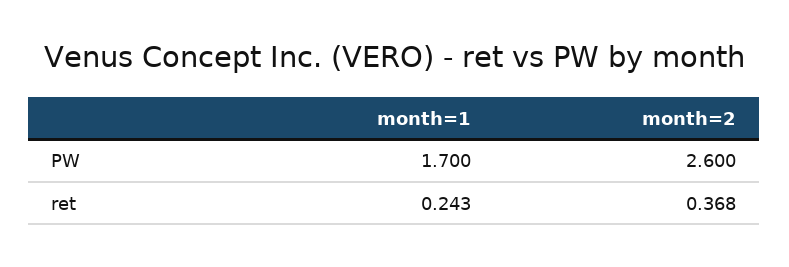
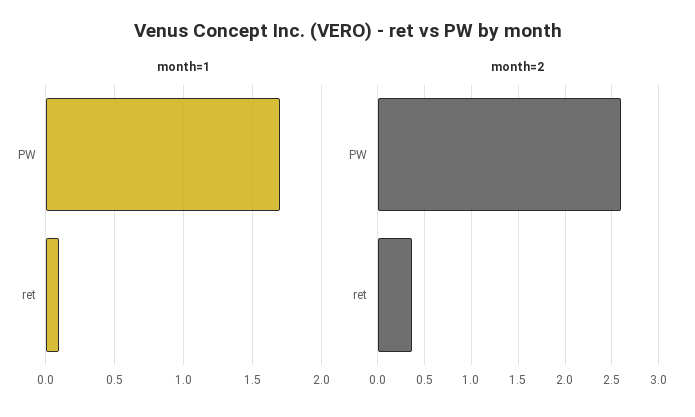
  {
    "month=1": {
      "PW": 1.7,
-     "ret": 0.243
+     "ret": 0.1
    },
    "month=2": {
      "PW": 2.6,
      "ret": 0.368
    }
  }

